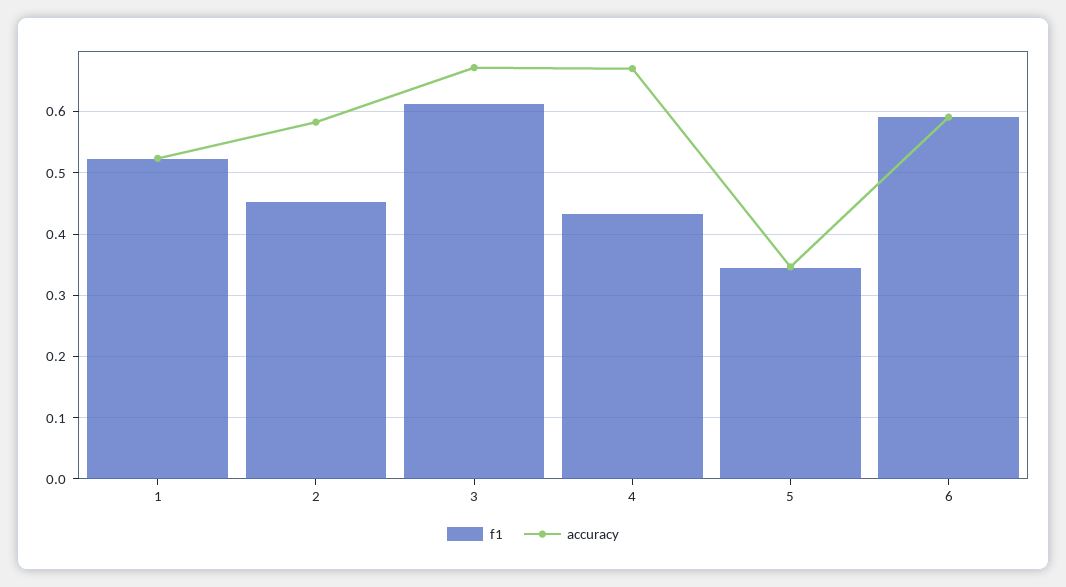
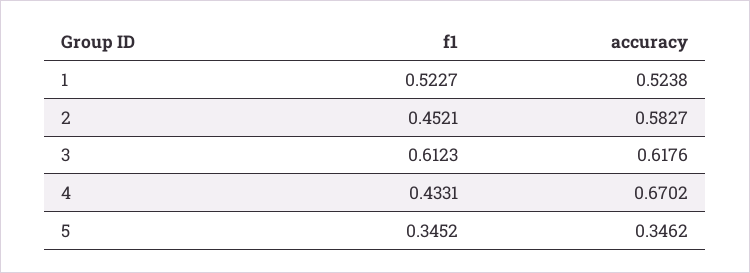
  {
    "f1": {
      "1": 0.5227,
      "2": 0.4521,
      "3": 0.6123,
      "4": 0.4331,
-     "5": 0.3452,
+     "5": 0.3452
-     "6": 0.59
    },
    "accuracy": {
      "1": 0.5238,
      "2": 0.5827,
-     "3": 0.67,
+     "3": 0.6176,
      "4": 0.6702,
-     "5": 0.3462,
+     "5": 0.3462
-     "6": 0.59
    }
  }

